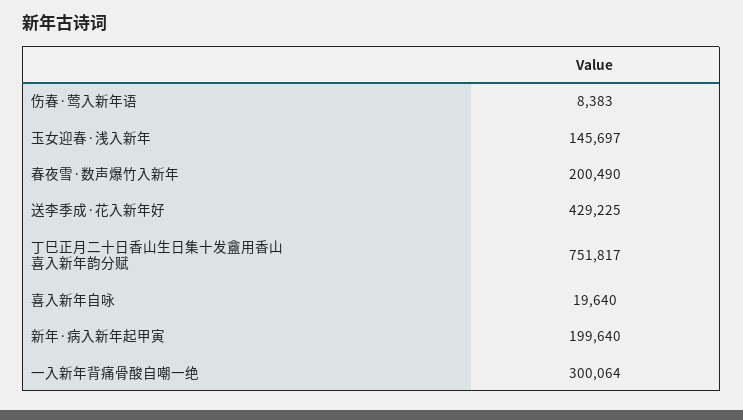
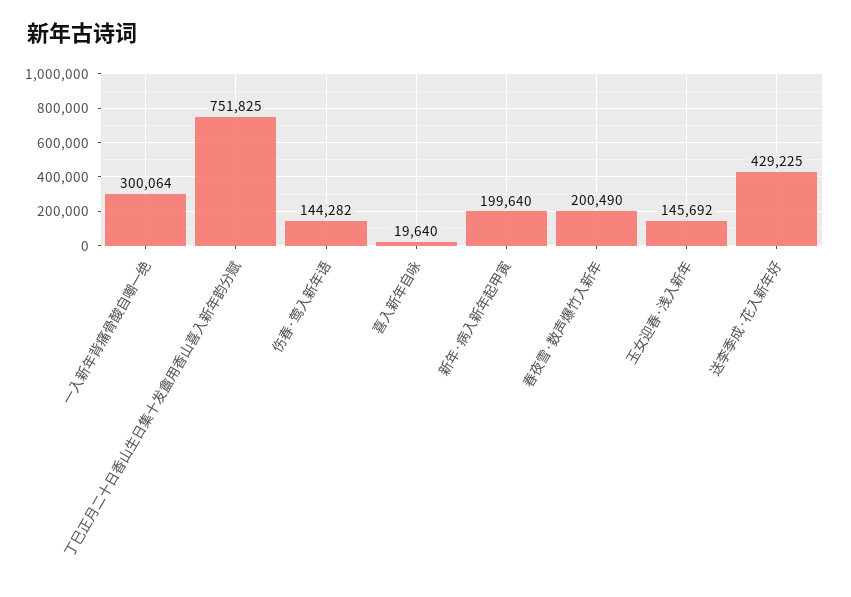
  {
-   "伤春·莺入新年语": 8383,
+   "伤春·莺入新年语": 144282,
-   "玉女迎春·浅入新年": 145697,
+   "玉女迎春·浅入新年": 145692,
    "春夜雪·数声爆竹入新年": 200490,
    "送李季成·花入新年好": 429225,
-   "丁巳正月二十日香山生日集十发盦用香山喜入新年韵分赋": 751817,
+   "丁巳正月二十日香山生日集十发盦用香山喜入新年韵分赋": 751825,
    "喜入新年自咏": 19640,
    "新年·病入新年起甲寅": 199640,
    "一入新年背痛骨酸自嘲一绝": 300064
  }

